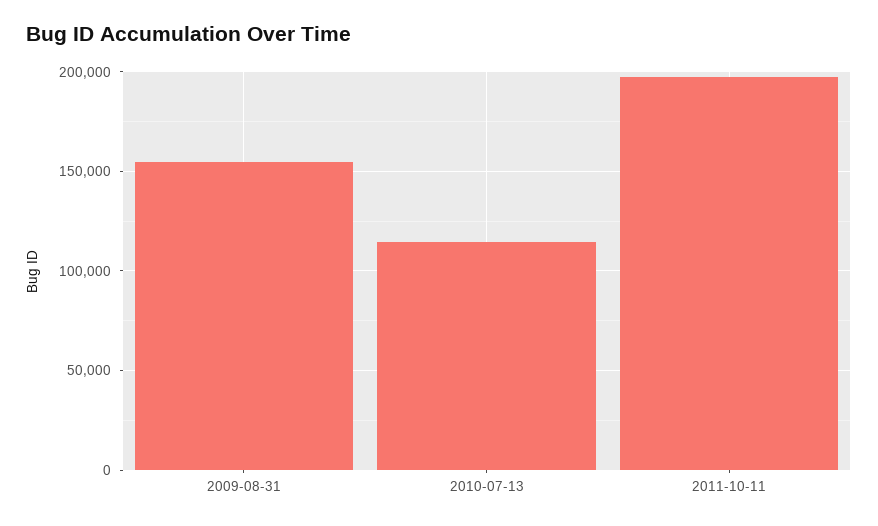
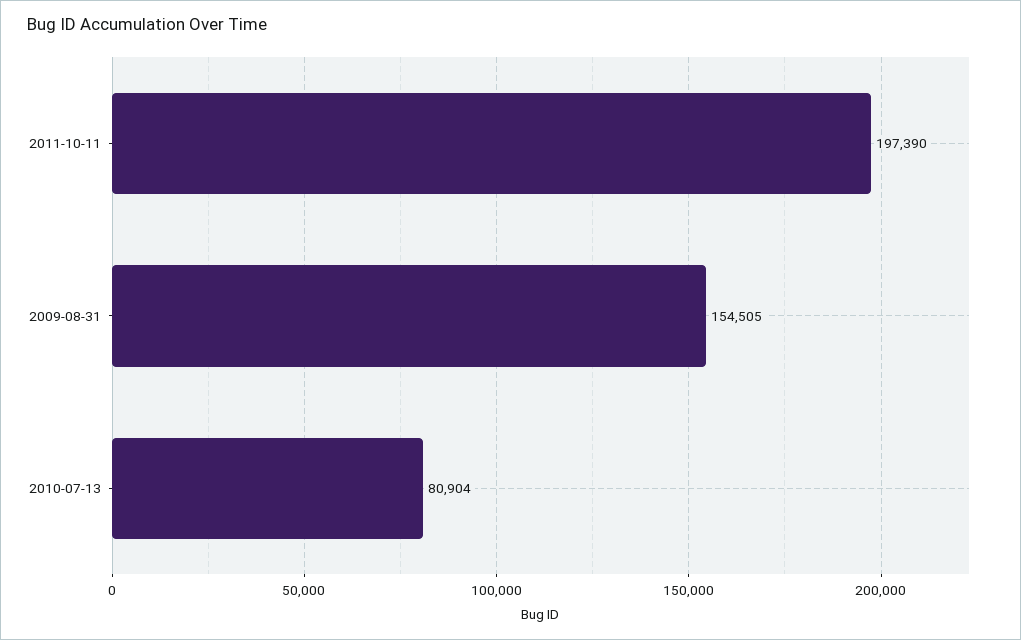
  {
    "2009-08-31": 154505,
-   "2010-07-13": 115000,
+   "2010-07-13": 80904,
    "2011-10-11": 197390
  }

